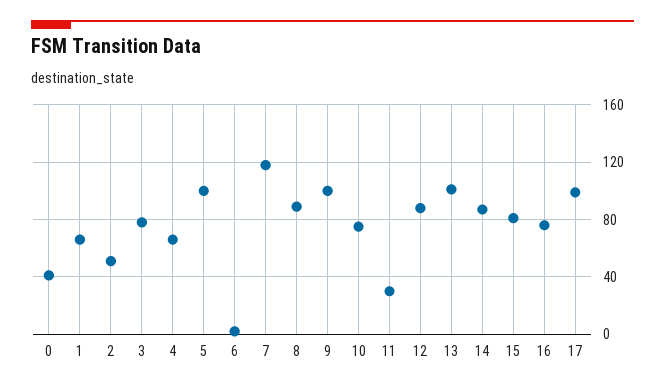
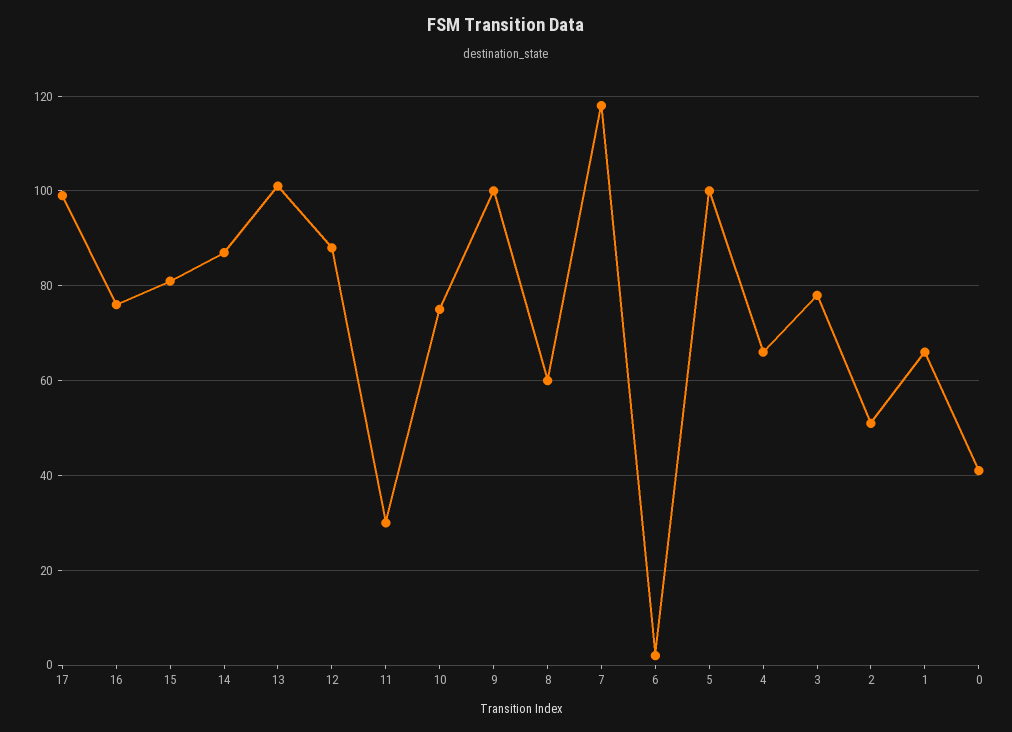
  {
    "0": 40,
    "1": 65,
    "2": 50,
    "3": 80,
    "4": 65,
    "5": 100,
    "6": 0,
    "7": 120,
-   "8": 90,
+   "8": 60,
    "9": 100,
    "10": 75,
    "11": 30,
    "12": 90,
    "13": 100,
    "14": 85,
    "15": 80,
    "16": 75,
    "17": 100
  }

